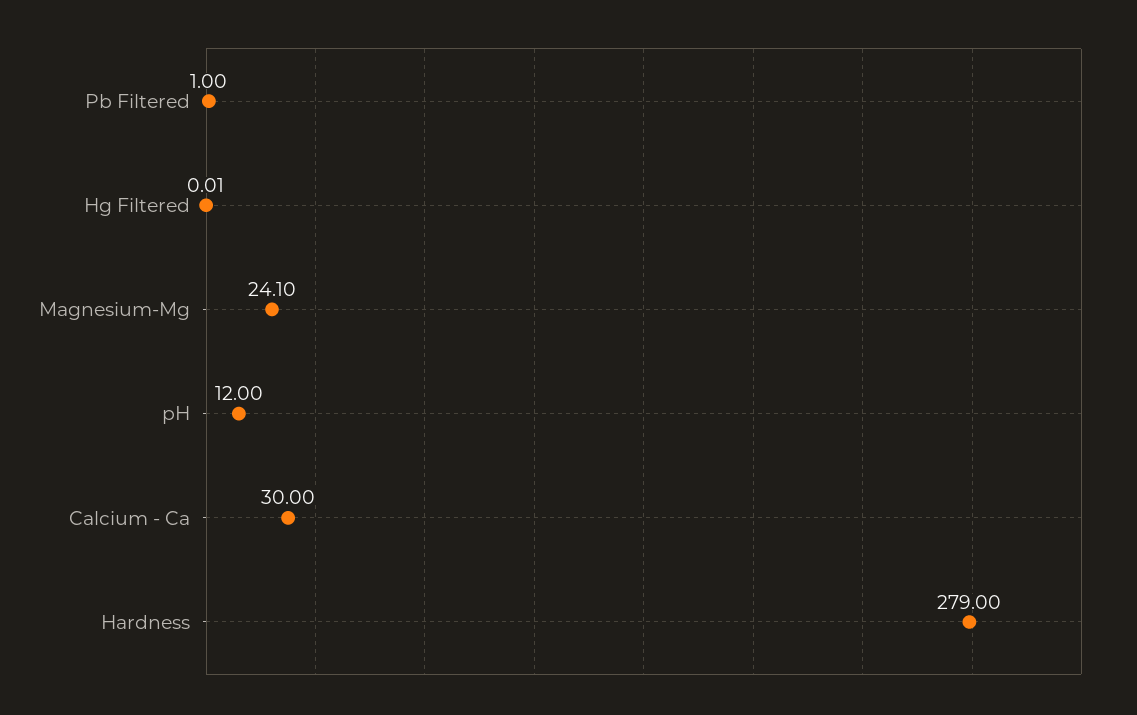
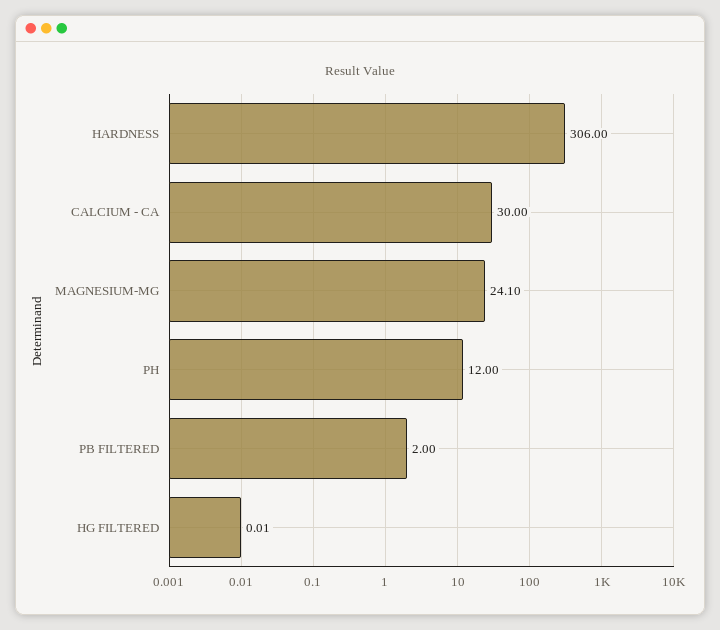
  {
-   "Pb Filtered": 1,
+   "Pb Filtered": 2,
    "Hg Filtered": 0.01,
    "Magnesium-Mg": 24.1,
    "pH": 12,
    "Calcium - Ca": 30,
-   "Hardness": 279
+   "Hardness": 306
  }

